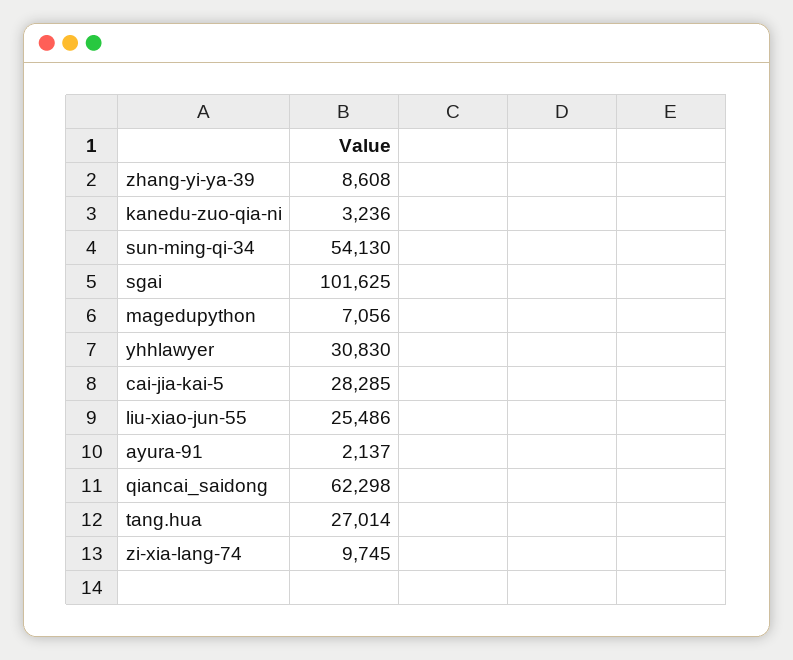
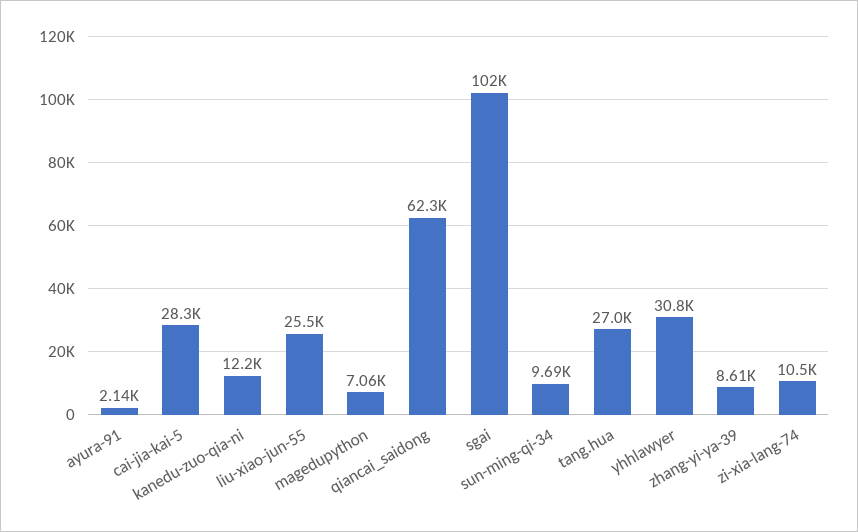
  {
    "zhang-yi-ya-39": 8608,
-   "kanedu-zuo-qia-ni": 3236,
+   "kanedu-zuo-qia-ni": 12200,
-   "sun-ming-qi-34": 54130,
+   "sun-ming-qi-34": 9690,
    "sgai": 101625,
    "magedupython": 7056,
    "yhhlawyer": 30830,
    "cai-jia-kai-5": 28285,
    "liu-xiao-jun-55": 25486,
    "ayura-91": 2137,
    "qiancai_saidong": 62298,
    "tang.hua": 27014,
-   "zi-xia-lang-74": 9745
+   "zi-xia-lang-74": 10500
  }

